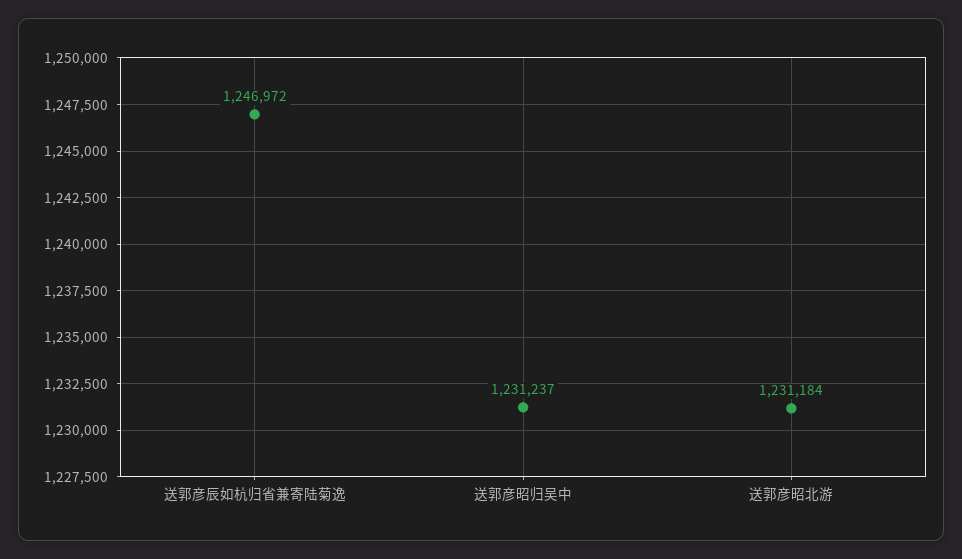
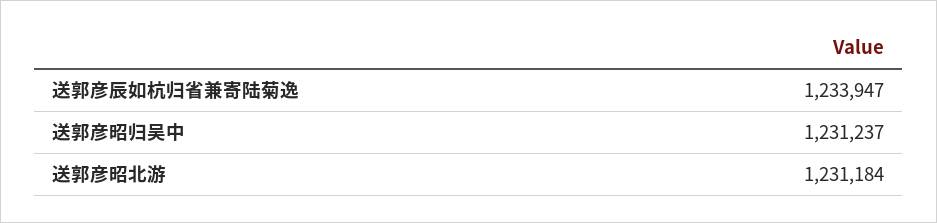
  {
-   "送郭彦辰如杭归省兼寄陆菊逸": 1246972,
+   "送郭彦辰如杭归省兼寄陆菊逸": 1233947,
    "送郭彦昭归吴中": 1231237,
    "送郭彦昭北游": 1231184
  }

